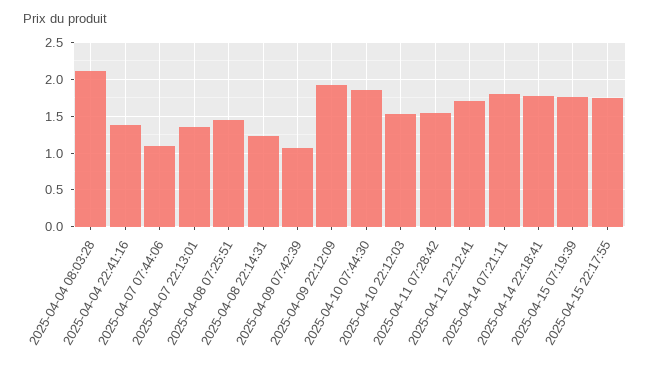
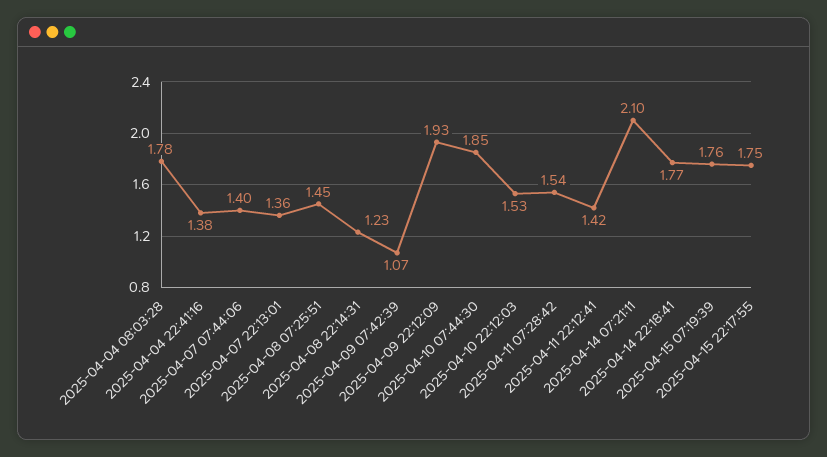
  {
-   "2025-04-04 08:03:28": 2.1,
+   "2025-04-04 08:03:28": 1.78,
    "2025-04-04 22:41:16": 1.38,
-   "2025-04-07 07:44:06": 1.1,
+   "2025-04-07 07:44:06": 1.4,
    "2025-04-07 22:13:01": 1.36,
    "2025-04-08 07:25:51": 1.45,
    "2025-04-08 22:14:31": 1.23,
    "2025-04-09 07:42:39": 1.07,
    "2025-04-09 22:12:09": 1.93,
    "2025-04-10 07:44:30": 1.85,
    "2025-04-10 22:12:03": 1.53,
    "2025-04-11 07:28:42": 1.54,
-   "2025-04-11 22:12:41": 1.7,
+   "2025-04-11 22:12:41": 1.42,
-   "2025-04-14 07:21:11": 1.8,
+   "2025-04-14 07:21:11": 2.1,
    "2025-04-14 22:18:41": 1.77,
    "2025-04-15 07:19:39": 1.76,
    "2025-04-15 22:17:55": 1.75
  }

